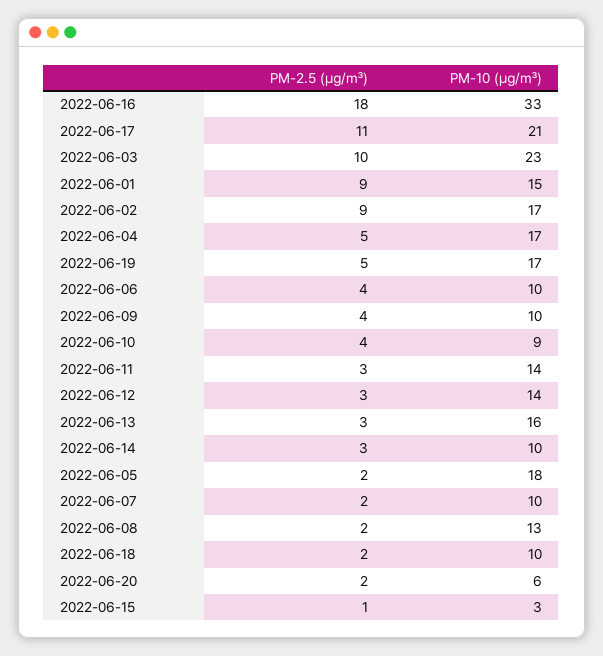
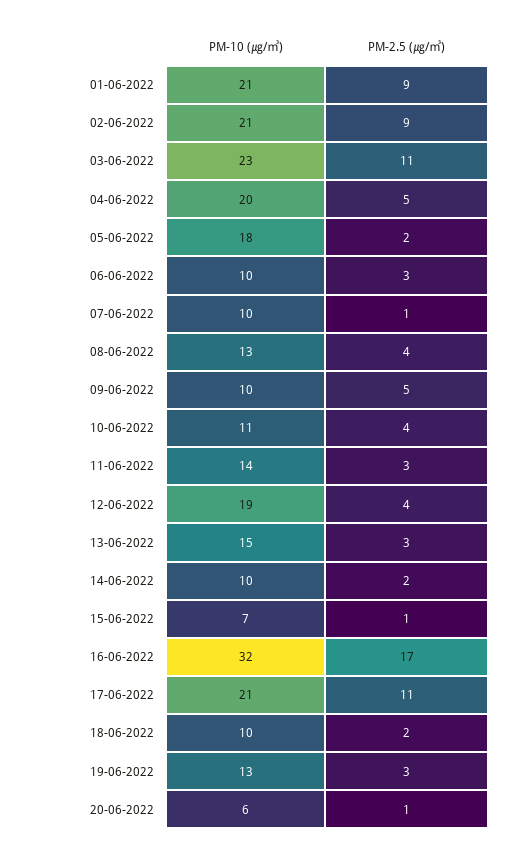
  {
    "PM-2.5 (㎍/㎥)": {
-     "2022-06-16": 18,
+     "2022-06-16": 17,
      "2022-06-17": 11,
-     "2022-06-03": 10,
+     "2022-06-03": 11,
      "2022-06-01": 9,
      "2022-06-02": 9,
      "2022-06-04": 5,
-     "2022-06-19": 5,
+     "2022-06-19": 3,
-     "2022-06-06": 4,
+     "2022-06-06": 3,
-     "2022-06-09": 4,
+     "2022-06-09": 5,
      "2022-06-10": 4,
      "2022-06-11": 3,
-     "2022-06-12": 3,
+     "2022-06-12": 4,
      "2022-06-13": 3,
-     "2022-06-14": 3,
+     "2022-06-14": 2,
      "2022-06-05": 2,
-     "2022-06-07": 2,
+     "2022-06-07": 1,
-     "2022-06-08": 2,
+     "2022-06-08": 4,
      "2022-06-18": 2,
-     "2022-06-20": 2,
+     "2022-06-20": 1,
      "2022-06-15": 1
    },
    "PM-10 (㎍/㎥)": {
-     "2022-06-16": 33,
+     "2022-06-16": 32,
      "2022-06-17": 21,
      "2022-06-03": 23,
-     "2022-06-01": 15,
+     "2022-06-01": 21,
-     "2022-06-02": 17,
+     "2022-06-02": 21,
-     "2022-06-04": 17,
+     "2022-06-04": 20,
-     "2022-06-19": 17,
+     "2022-06-19": 13,
      "2022-06-06": 10,
      "2022-06-09": 10,
-     "2022-06-10": 9,
+     "2022-06-10": 11,
      "2022-06-11": 14,
-     "2022-06-12": 14,
+     "2022-06-12": 19,
-     "2022-06-13": 16,
+     "2022-06-13": 15,
      "2022-06-14": 10,
      "2022-06-05": 18,
      "2022-06-07": 10,
      "2022-06-08": 13,
      "2022-06-18": 10,
      "2022-06-20": 6,
-     "2022-06-15": 3
+     "2022-06-15": 7
    }
  }

